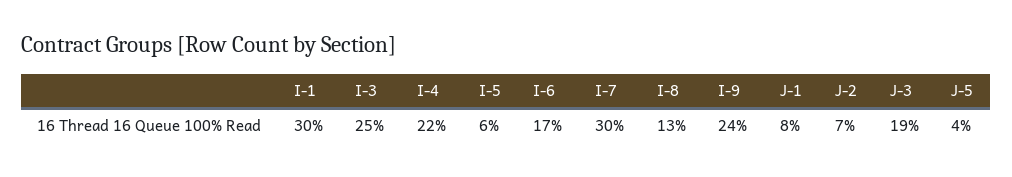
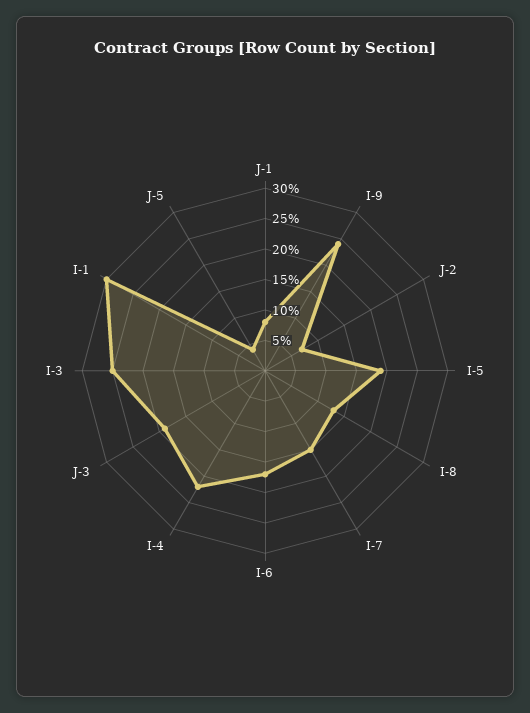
  {
    "I-1": 30,
    "I-3": 25,
    "I-4": 22,
-   "I-5": 6,
+   "I-5": 20,
    "I-6": 17,
-   "I-7": 30,
+   "I-7": 15,
    "I-8": 13,
    "I-9": 24,
    "J-1": 8,
    "J-2": 7,
    "J-3": 19,
    "J-5": 4
  }

